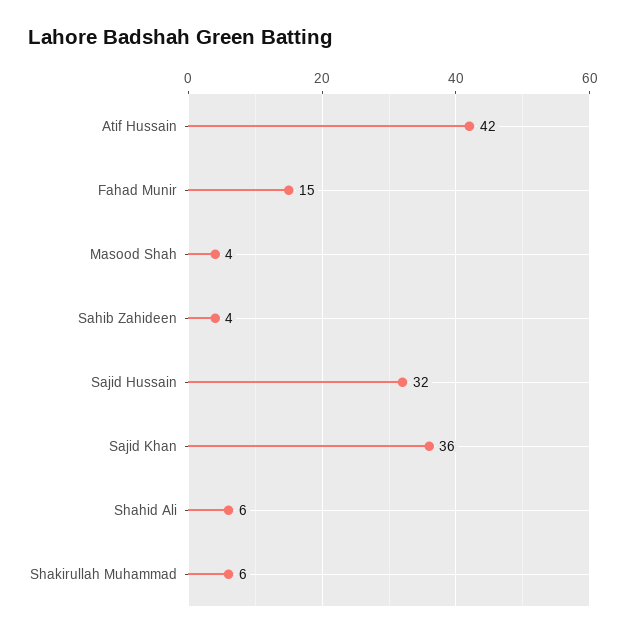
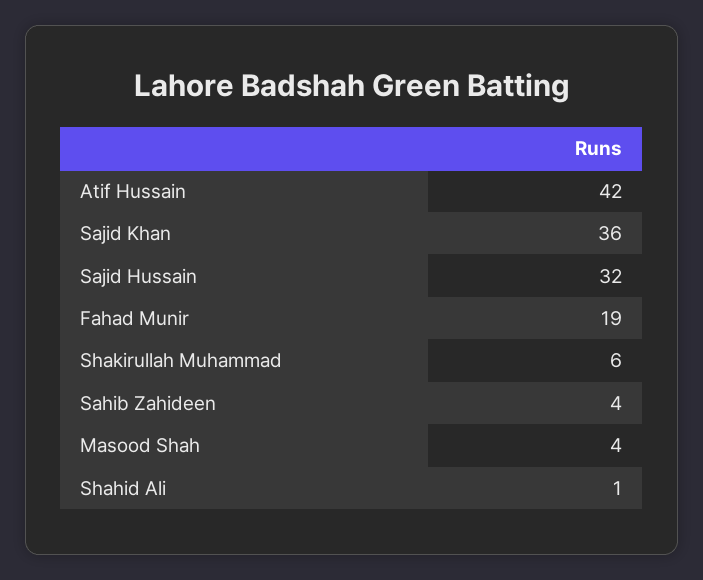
  {
    "Atif Hussain": 42,
-   "Fahad Munir": 15,
+   "Fahad Munir": 19,
    "Masood Shah": 4,
    "Sahib Zahideen": 4,
    "Sajid Hussain": 32,
    "Sajid Khan": 36,
-   "Shahid Ali": 6,
+   "Shahid Ali": 1,
    "Shakirullah Muhammad": 6
  }

